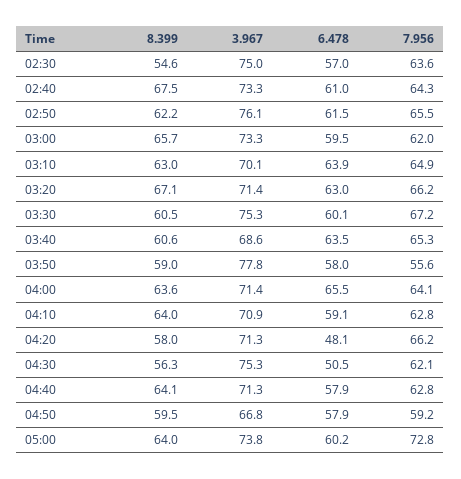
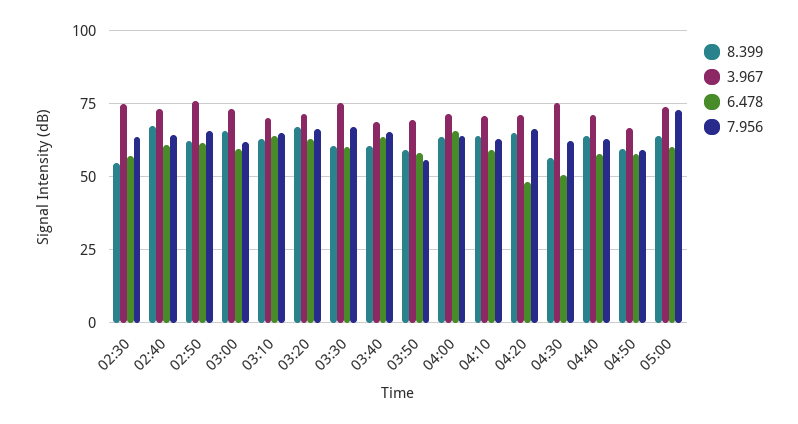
  {
    "8.399": {
      "02:30": 54.6,
      "02:40": 67.5,
      "02:50": 62.2,
      "03:00": 65.7,
      "03:10": 63,
      "03:20": 67.1,
      "03:30": 60.5,
      "03:40": 60.6,
      "03:50": 59,
      "04:00": 63.6,
      "04:10": 64,
-     "04:20": 58,
+     "04:20": 65,
      "04:30": 56.3,
      "04:40": 64.1,
      "04:50": 59.5,
      "05:00": 64
    },
    "3.967": {
      "02:30": 75,
      "02:40": 73.3,
      "02:50": 76.1,
      "03:00": 73.3,
      "03:10": 70.1,
      "03:20": 71.4,
      "03:30": 75.3,
      "03:40": 68.6,
-     "03:50": 77.8,
+     "03:50": 70,
      "04:00": 71.4,
      "04:10": 70.9,
      "04:20": 71.3,
      "04:30": 75.3,
      "04:40": 71.3,
      "04:50": 66.8,
      "05:00": 73.8
    },
    "6.478": {
      "02:30": 57,
      "02:40": 61,
      "02:50": 61.5,
      "03:00": 59.5,
      "03:10": 63.9,
      "03:20": 63,
      "03:30": 60.1,
      "03:40": 63.5,
      "03:50": 58,
      "04:00": 65.5,
      "04:10": 59.1,
      "04:20": 48.1,
      "04:30": 50.5,
      "04:40": 57.9,
      "04:50": 57.9,
      "05:00": 60.2
    },
    "7.956": {
      "02:30": 63.6,
      "02:40": 64.3,
      "02:50": 65.5,
      "03:00": 62,
      "03:10": 64.9,
      "03:20": 66.2,
      "03:30": 67.2,
      "03:40": 65.3,
      "03:50": 55.6,
      "04:00": 64.1,
      "04:10": 62.8,
      "04:20": 66.2,
      "04:30": 62.1,
      "04:40": 62.8,
      "04:50": 59.2,
      "05:00": 72.8
    }
  }

